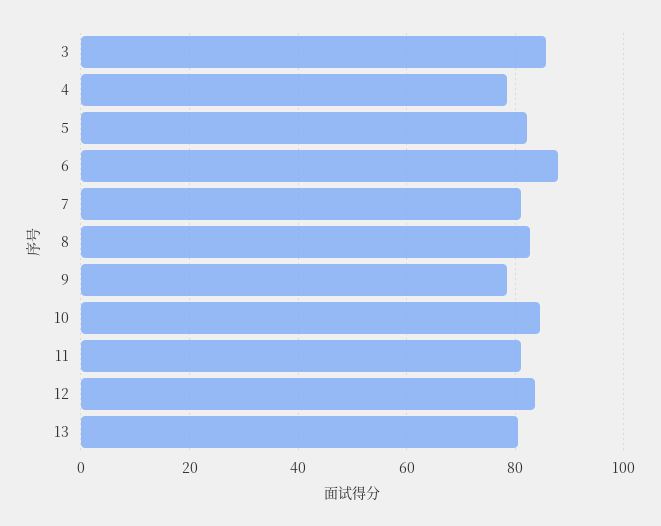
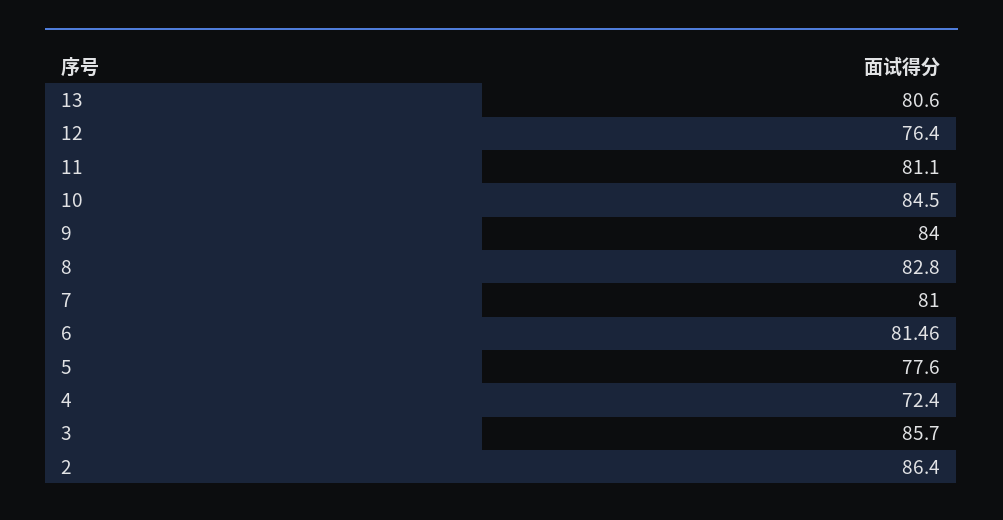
  {
    "3": 85.7,
-   "4": 78,
+   "4": 72.4,
-   "5": 82,
+   "5": 77.6,
-   "6": 88,
+   "6": 81.46,
    "7": 81,
    "8": 82.8,
-   "9": 78,
+   "9": 84,
    "10": 84.5,
    "11": 81.1,
-   "12": 84,
+   "12": 76.4,
-   "13": 80.6
+   "13": 80.6,
+   "2": 86.4
  }

